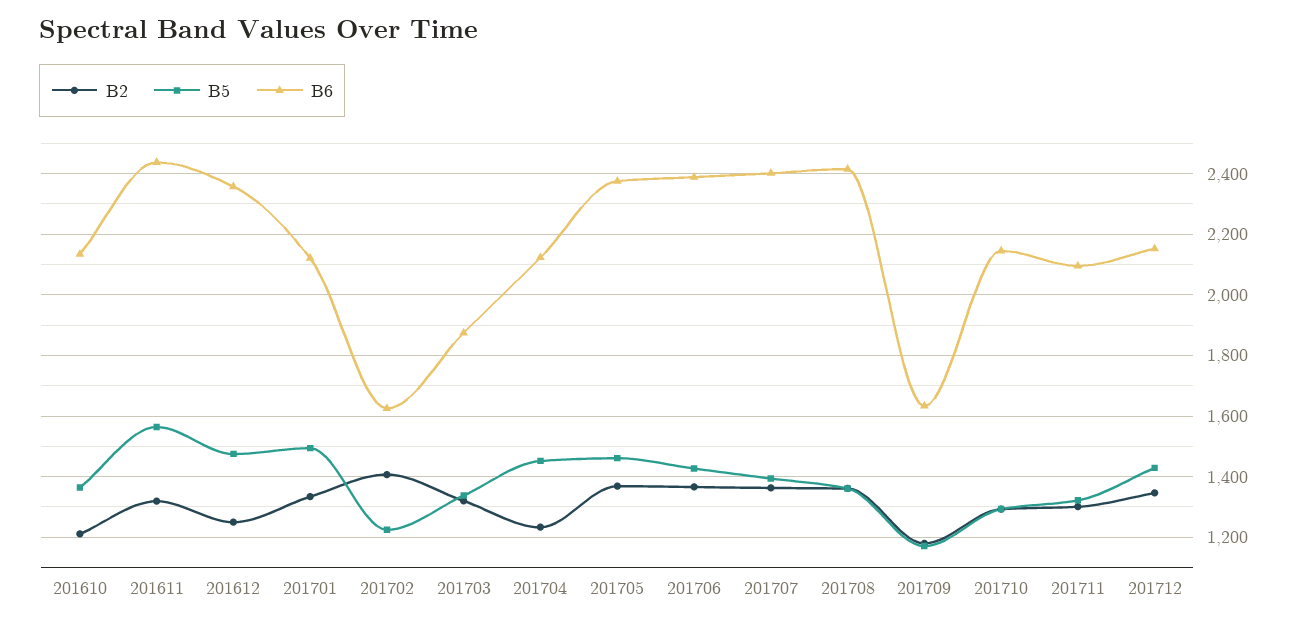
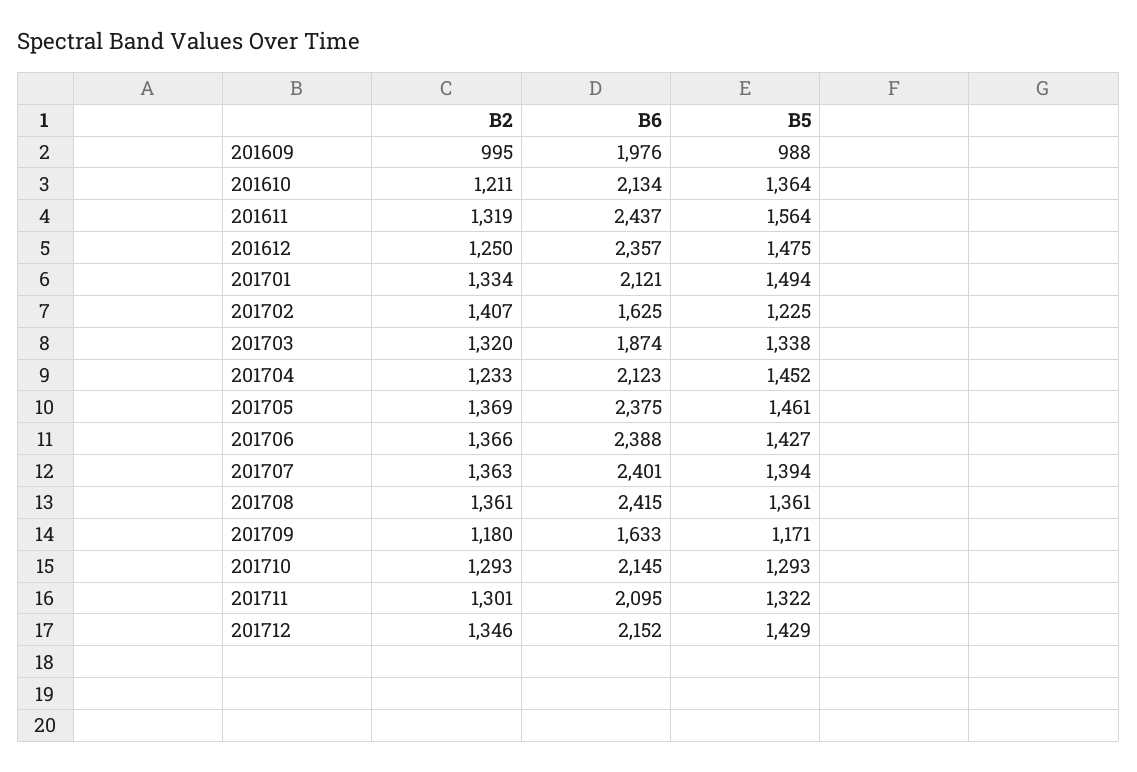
  {
    "B2": {
      "201610": 1211,
      "201611": 1319,
      "201612": 1250,
      "201701": 1334,
      "201702": 1407,
      "201703": 1320,
      "201704": 1233,
      "201705": 1369,
      "201706": 1366,
      "201707": 1363,
      "201708": 1361,
      "201709": 1180,
      "201710": 1293,
      "201711": 1301,
-     "201712": 1346
+     "201712": 1346,
+     "201609": 995
    },
    "B5": {
      "201610": 1364,
      "201611": 1564,
      "201612": 1475,
      "201701": 1494,
      "201702": 1225,
      "201703": 1338,
      "201704": 1452,
      "201705": 1461,
      "201706": 1427,
      "201707": 1394,
      "201708": 1361,
      "201709": 1171,
      "201710": 1293,
      "201711": 1322,
-     "201712": 1429
+     "201712": 1429,
+     "201609": 988
    },
    "B6": {
      "201610": 2134,
      "201611": 2437,
      "201612": 2357,
      "201701": 2121,
      "201702": 1625,
      "201703": 1874,
      "201704": 2123,
      "201705": 2375,
      "201706": 2388,
      "201707": 2401,
      "201708": 2415,
      "201709": 1633,
      "201710": 2145,
      "201711": 2095,
-     "201712": 2152
+     "201712": 2152,
+     "201609": 1976
    }
  }

